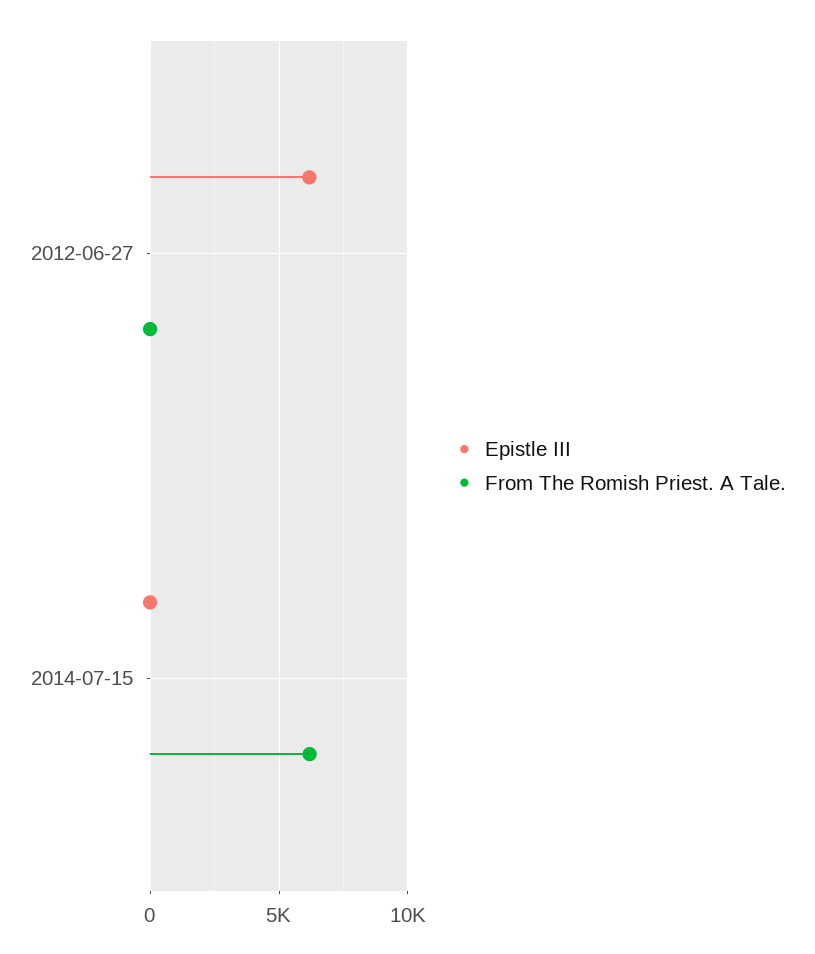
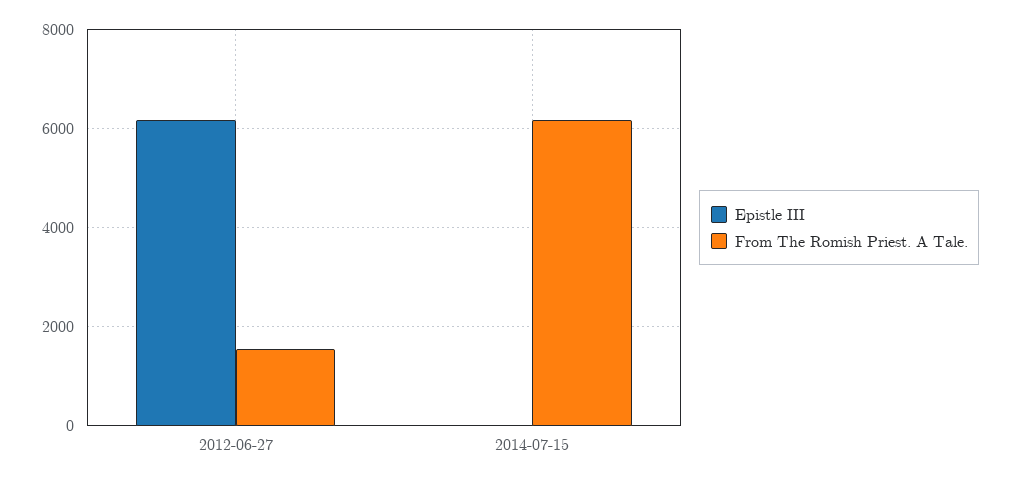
  {
    "Epistle III": {
      "2012-06-27": 6200,
      "2014-07-15": 0
    },
    "From The Romish Priest. A Tale.": {
-     "2012-06-27": 0,
+     "2012-06-27": 1600,
      "2014-07-15": 6200
    }
  }

